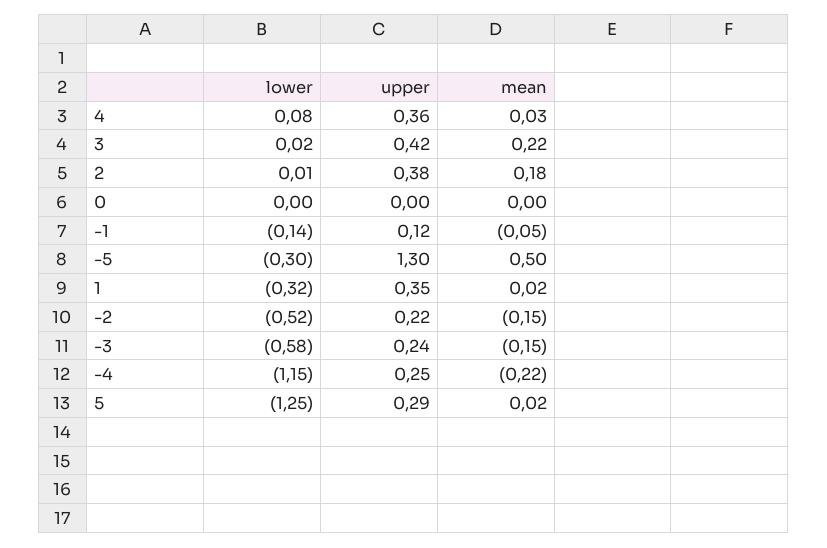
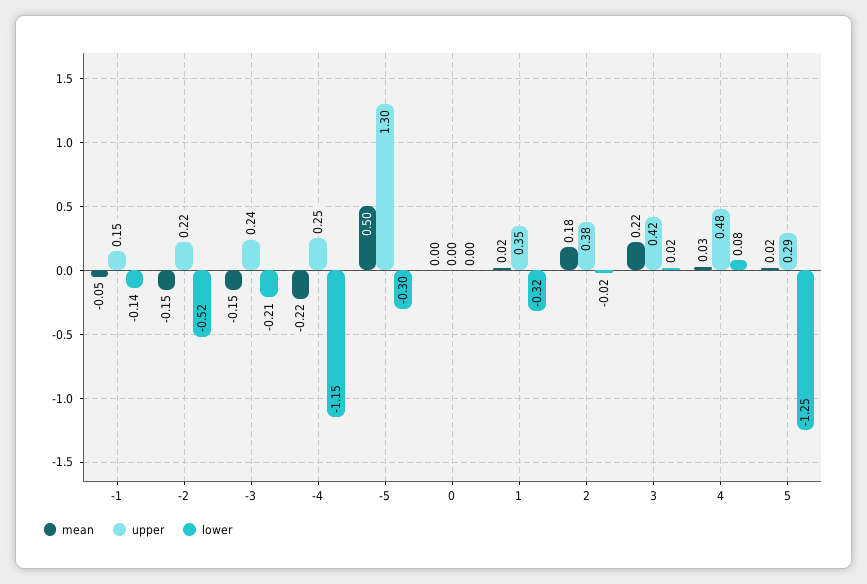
  {
    "lower": {
      "4": 0.08,
      "3": 0.02,
-     "2": 0.01,
+     "2": -0.02,
      "0": 0,
      "-1": -0.14,
      "-5": -0.3,
      "1": -0.32,
      "-2": -0.52,
-     "-3": -0.58,
+     "-3": -0.21,
      "-4": -1.15,
      "5": -1.25
    },
    "upper": {
-     "4": 0.36,
+     "4": 0.48,
      "3": 0.42,
      "2": 0.38,
      "0": 0,
-     "-1": 0.12,
+     "-1": 0.15,
      "-5": 1.3,
      "1": 0.35,
      "-2": 0.22,
      "-3": 0.24,
      "-4": 0.25,
      "5": 0.29
    },
    "mean": {
      "4": 0.03,
      "3": 0.22,
      "2": 0.18,
      "0": 0,
      "-1": -0.05,
      "-5": 0.5,
      "1": 0.02,
      "-2": -0.15,
      "-3": -0.15,
      "-4": -0.22,
      "5": 0.02
    }
  }

